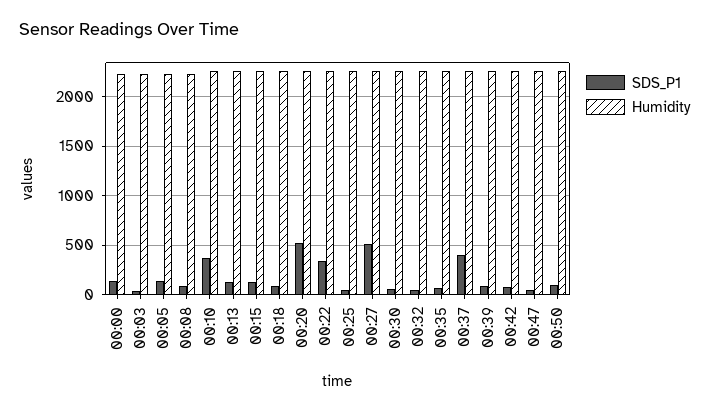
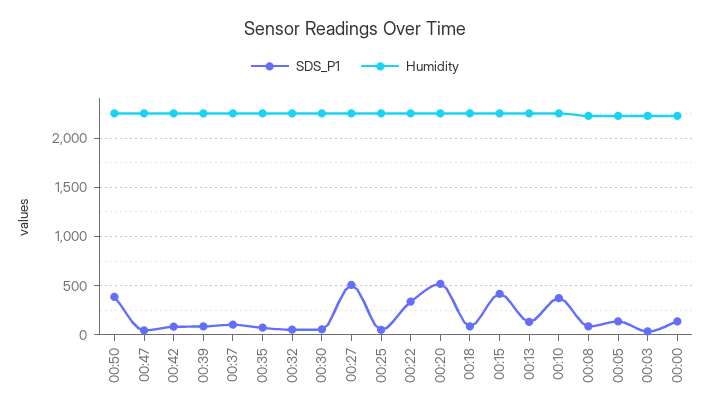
  {
    "SDS_P1": {
      "00:00": 100,
      "00:03": 0,
      "00:05": 100,
      "00:08": 100,
      "00:10": 400,
      "00:13": 100,
-     "00:15": 100,
+     "00:15": 400,
      "00:18": 100,
      "00:20": 500,
      "00:22": 300,
      "00:25": 100,
      "00:27": 500,
      "00:30": 100,
      "00:32": 100,
      "00:35": 100,
-     "00:37": 400,
+     "00:37": 100,
      "00:39": 100,
      "00:42": 100,
      "00:47": 0,
-     "00:50": 100
+     "00:50": 400
    },
    "Humidity": {
      "00:00": 2200,
      "00:03": 2200,
      "00:05": 2200,
      "00:08": 2200,
      "00:10": 2300,
      "00:13": 2300,
      "00:15": 2300,
      "00:18": 2300,
      "00:20": 2300,
      "00:22": 2300,
      "00:25": 2300,
      "00:27": 2300,
      "00:30": 2300,
      "00:32": 2300,
      "00:35": 2300,
      "00:37": 2300,
      "00:39": 2300,
      "00:42": 2300,
      "00:47": 2300,
      "00:50": 2300
    }
  }

